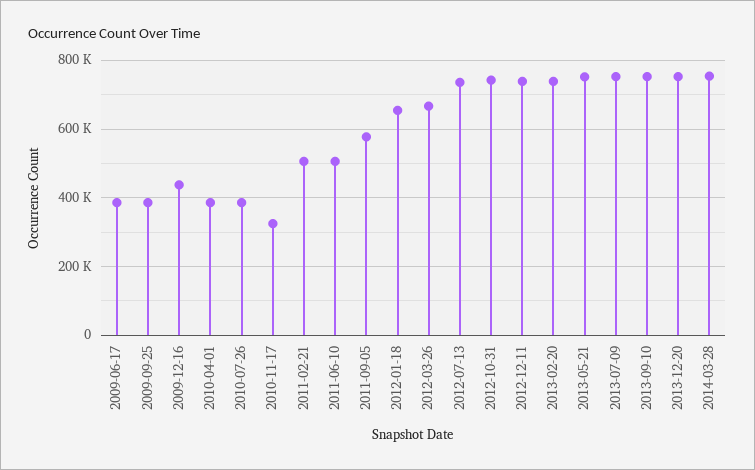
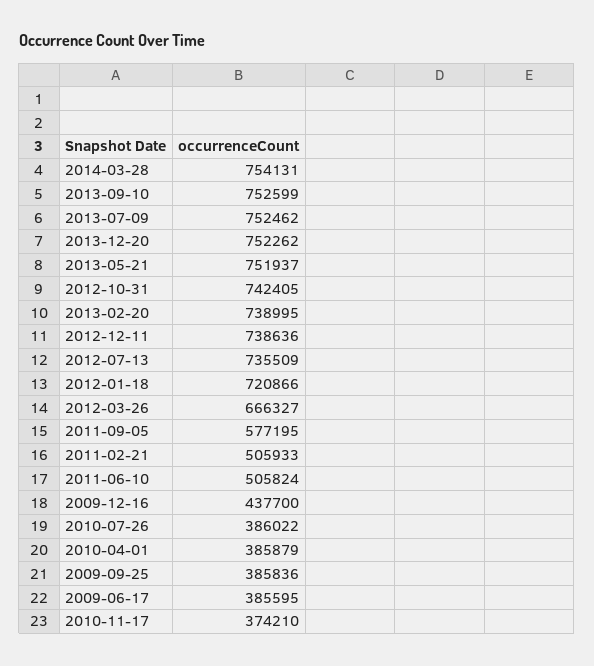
  {
    "2009-06-17": 385595,
    "2009-09-25": 385836,
    "2009-12-16": 437700,
    "2010-04-01": 385879,
    "2010-07-26": 386022,
-   "2010-11-17": 320000,
+   "2010-11-17": 374210,
    "2011-02-21": 505933,
    "2011-06-10": 505824,
    "2011-09-05": 577195,
-   "2012-01-18": 660000,
+   "2012-01-18": 720866,
    "2012-03-26": 666327,
    "2012-07-13": 735509,
    "2012-10-31": 742405,
    "2012-12-11": 738636,
    "2013-02-20": 738995,
    "2013-05-21": 751937,
    "2013-07-09": 752462,
    "2013-09-10": 752599,
    "2013-12-20": 752262,
    "2014-03-28": 754131
  }

